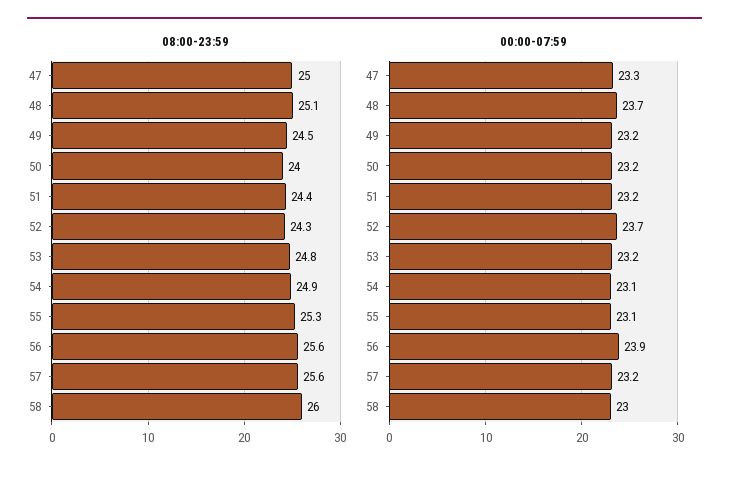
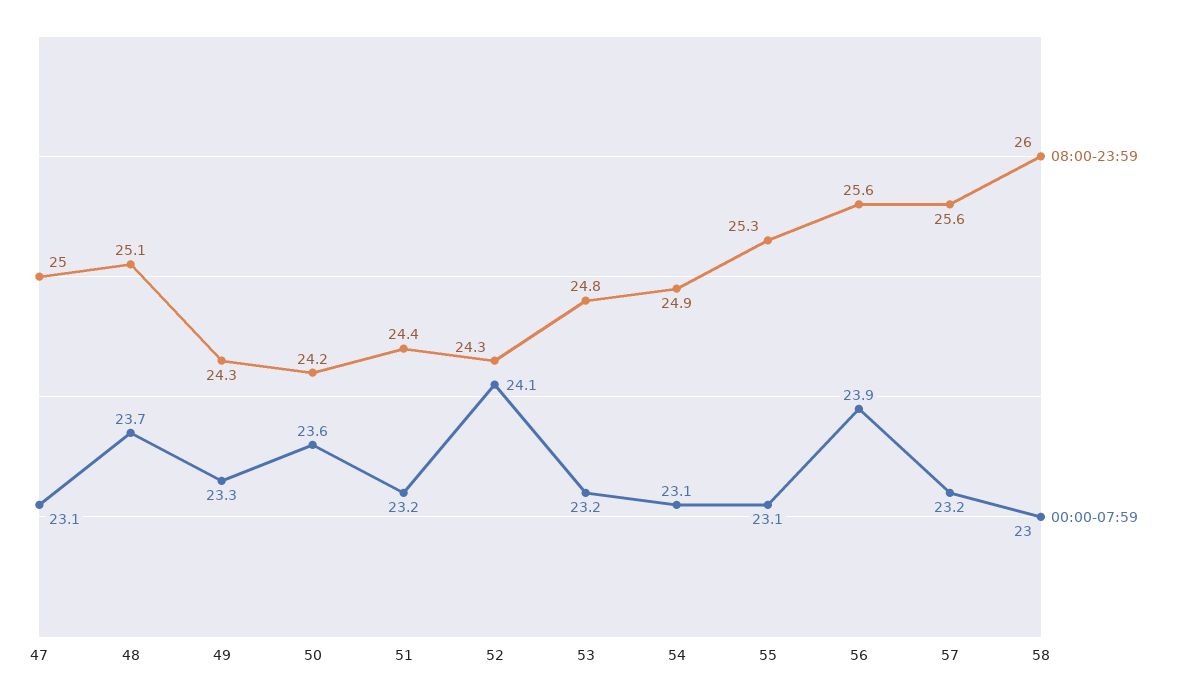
  {
    "08:00-23:59": {
      "47": 25,
      "48": 25.1,
-     "49": 24.5,
+     "49": 24.3,
-     "50": 24,
+     "50": 24.2,
      "51": 24.4,
      "52": 24.3,
      "53": 24.8,
      "54": 24.9,
      "55": 25.3,
      "56": 25.6,
      "57": 25.6,
      "58": 26
    },
    "00:00-07:59": {
-     "47": 23.3,
+     "47": 23.1,
      "48": 23.7,
-     "49": 23.2,
+     "49": 23.3,
-     "50": 23.2,
+     "50": 23.6,
      "51": 23.2,
-     "52": 23.7,
+     "52": 24.1,
      "53": 23.2,
      "54": 23.1,
      "55": 23.1,
      "56": 23.9,
      "57": 23.2,
      "58": 23
    }
  }

